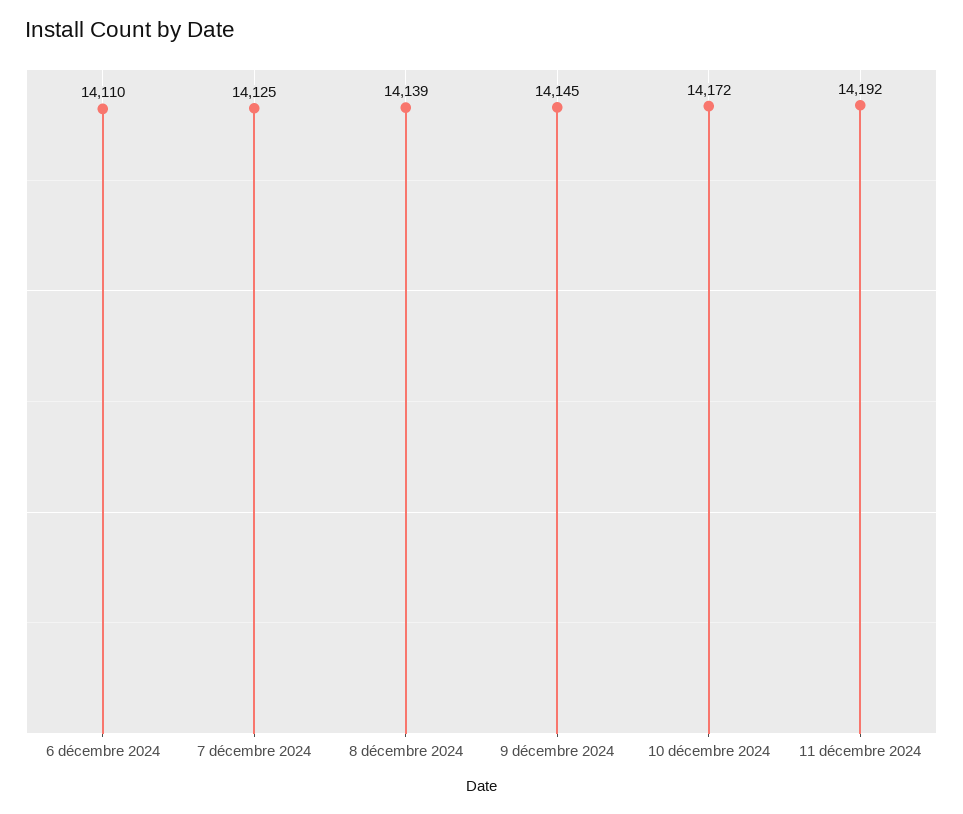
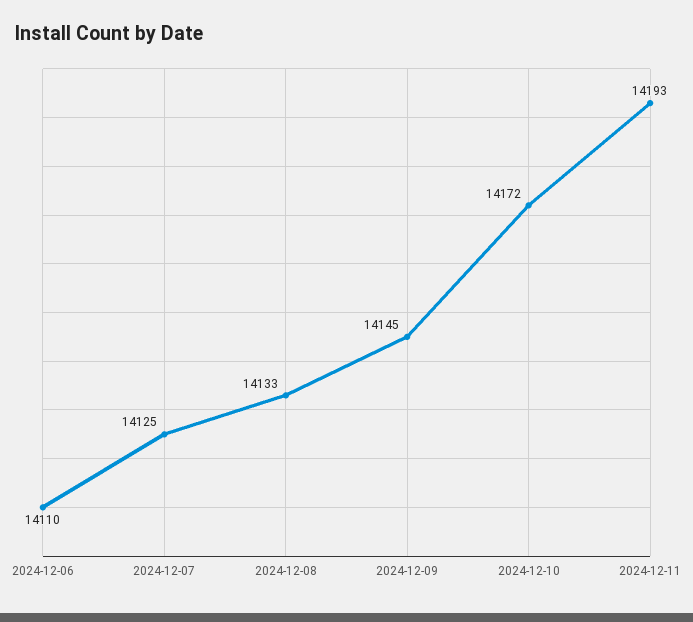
  {
    "6 décembre 2024": 14110,
    "7 décembre 2024": 14125,
-   "8 décembre 2024": 14139,
+   "8 décembre 2024": 14133,
    "9 décembre 2024": 14145,
    "10 décembre 2024": 14172,
-   "11 décembre 2024": 14192
+   "11 décembre 2024": 14193
  }

